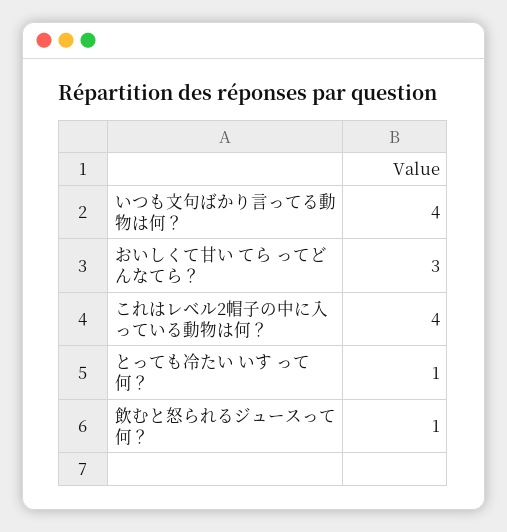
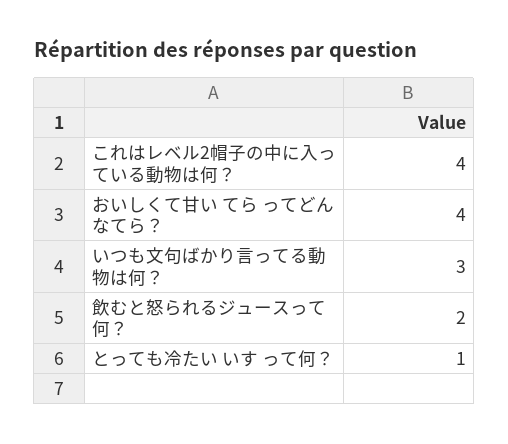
  {
-   "いつも文句ばかり言ってる動物は何？": 4,
+   "いつも文句ばかり言ってる動物は何？": 3,
-   "おいしくて甘い てら ってどんなてら？": 3,
+   "おいしくて甘い てら ってどんなてら？": 4,
    "これはレベル2帽子の中に入っている動物は何？": 4,
    "とっても冷たい いす って何？": 1,
-   "飲むと怒られるジュースって何？": 1
+   "飲むと怒られるジュースって何？": 2
  }

